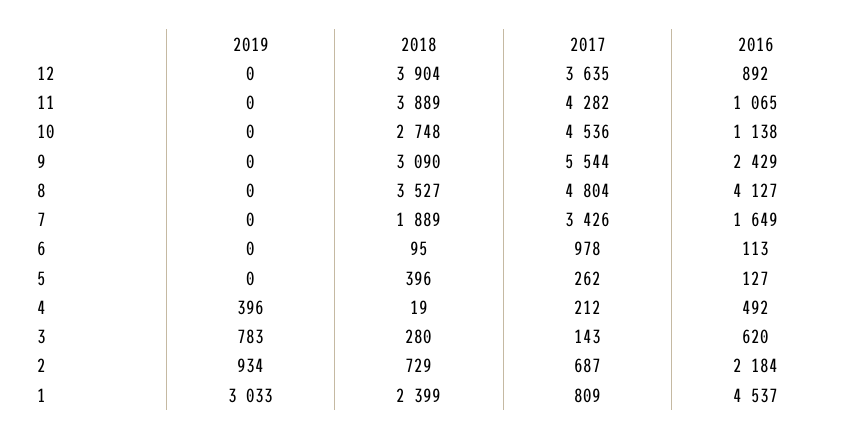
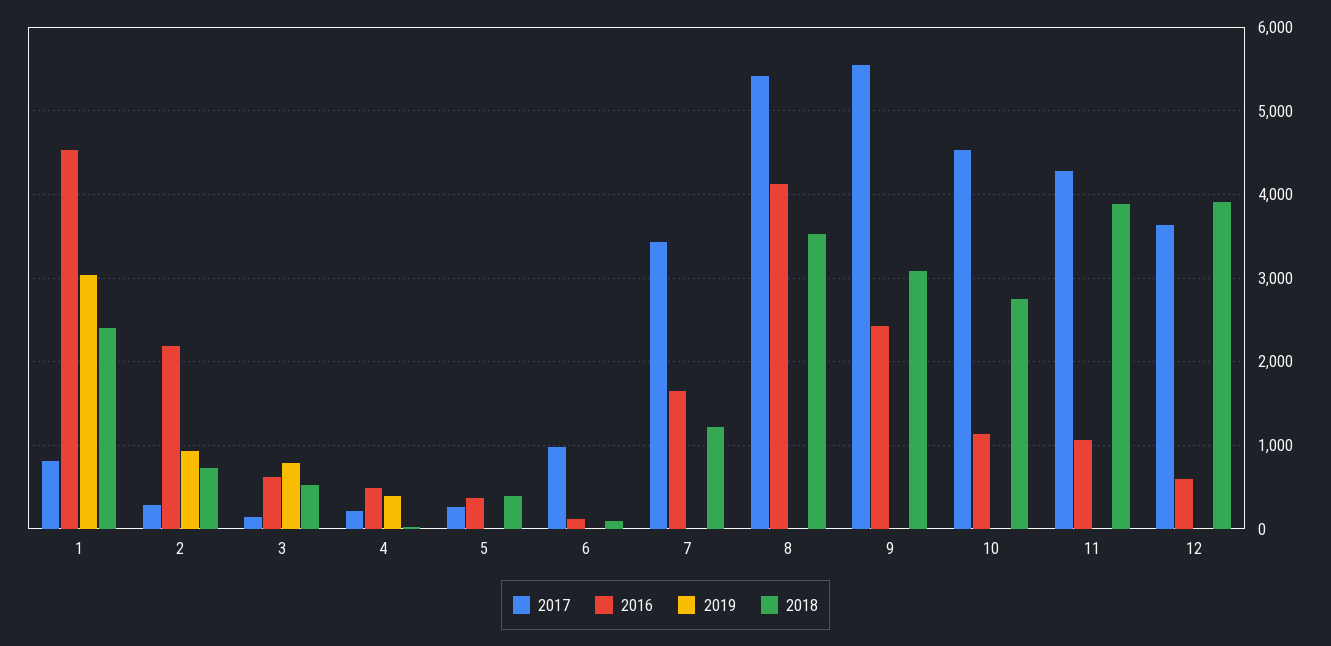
  {
    "2019": {
      "12": 0,
      "11": 0,
      "10": 0,
      "9": 0,
      "8": 0,
      "7": 0,
      "6": 0,
      "5": 0,
      "4": 396,
      "3": 783,
      "2": 934,
      "1": 3033
    },
    "2018": {
      "12": 3904,
      "11": 3889,
      "10": 2748,
      "9": 3090,
      "8": 3527,
-     "7": 1889,
+     "7": 1200,
      "6": 95,
      "5": 396,
      "4": 19,
-     "3": 280,
+     "3": 500,
      "2": 729,
      "1": 2399
    },
    "2017": {
      "12": 3635,
      "11": 4282,
      "10": 4536,
      "9": 5544,
-     "8": 4804,
+     "8": 5400,
      "7": 3426,
      "6": 978,
      "5": 262,
      "4": 212,
      "3": 143,
-     "2": 687,
+     "2": 300,
      "1": 809
    },
    "2016": {
-     "12": 892,
+     "12": 600,
      "11": 1065,
      "10": 1138,
      "9": 2429,
      "8": 4127,
      "7": 1649,
      "6": 113,
-     "5": 127,
+     "5": 400,
      "4": 492,
      "3": 620,
      "2": 2184,
      "1": 4537
    }
  }

